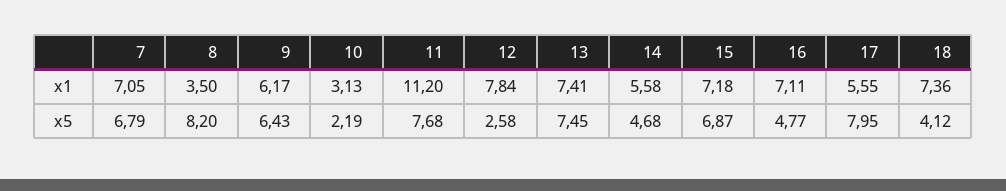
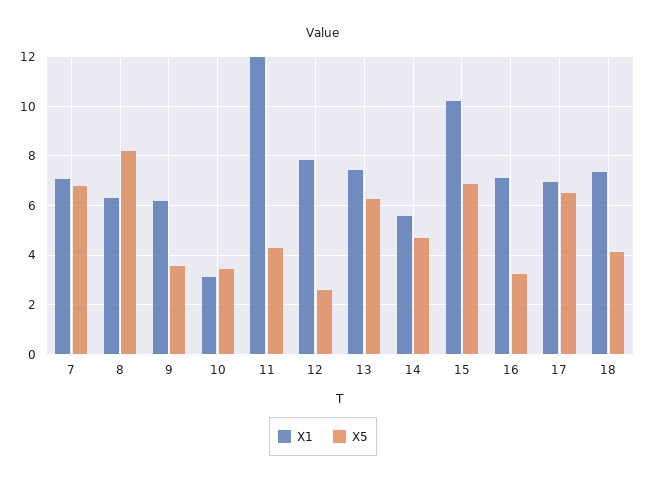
  {
    "x1": {
      "7": 7.05,
-     "8": 3.5,
+     "8": 6.25,
      "9": 6.17,
      "10": 3.13,
-     "11": 11.2,
+     "11": 12,
      "12": 7.84,
      "13": 7.41,
      "14": 5.58,
-     "15": 7.18,
+     "15": 10.25,
      "16": 7.11,
-     "17": 5.55,
+     "17": 7,
      "18": 7.36
    },
    "x5": {
      "7": 6.79,
      "8": 8.2,
-     "9": 6.43,
+     "9": 3.5,
-     "10": 2.19,
+     "10": 3.5,
-     "11": 7.68,
+     "11": 4.25,
      "12": 2.58,
-     "13": 7.45,
+     "13": 6.25,
      "14": 4.68,
      "15": 6.87,
-     "16": 4.77,
+     "16": 3.25,
-     "17": 7.95,
+     "17": 6.5,
      "18": 4.12
    }
  }

